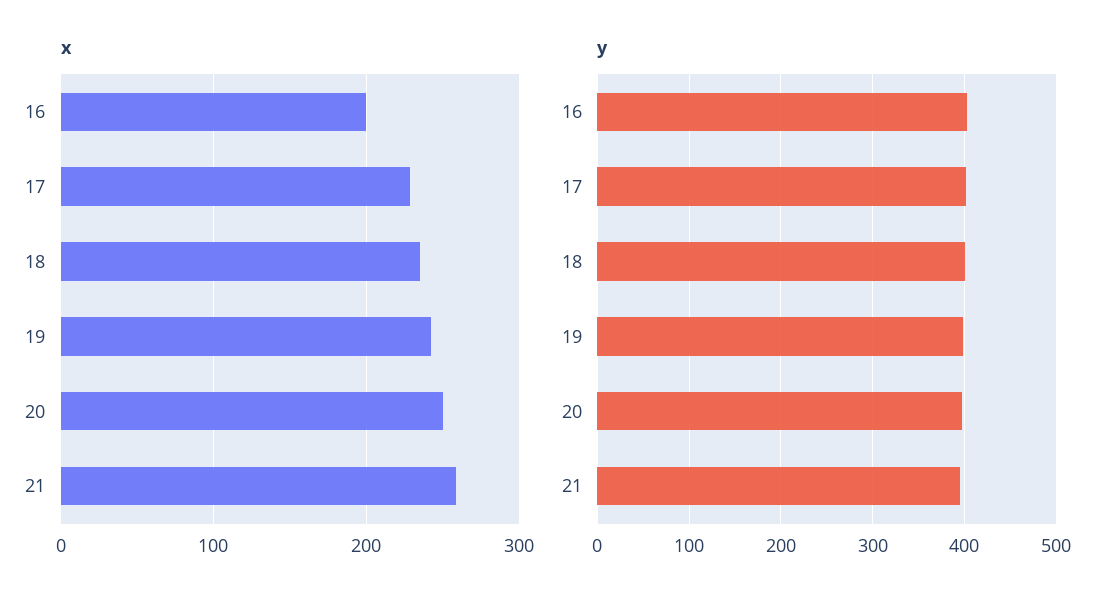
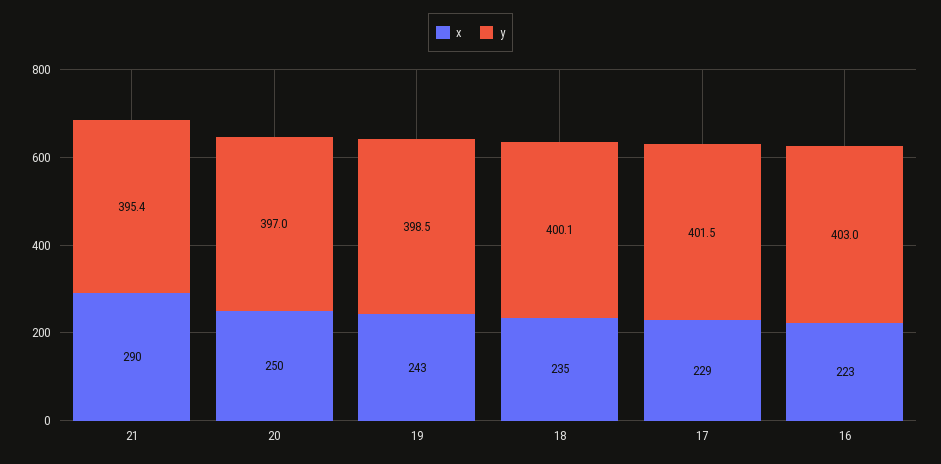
  {
    "x": {
-     "16": 200,
+     "16": 223,
      "17": 229,
      "18": 235,
      "19": 243,
      "20": 250,
-     "21": 260
+     "21": 290
    },
    "y": {
      "16": 403,
      "17": 401.5,
      "18": 400.1,
      "19": 398.5,
      "20": 397,
      "21": 395.4
    }
  }

